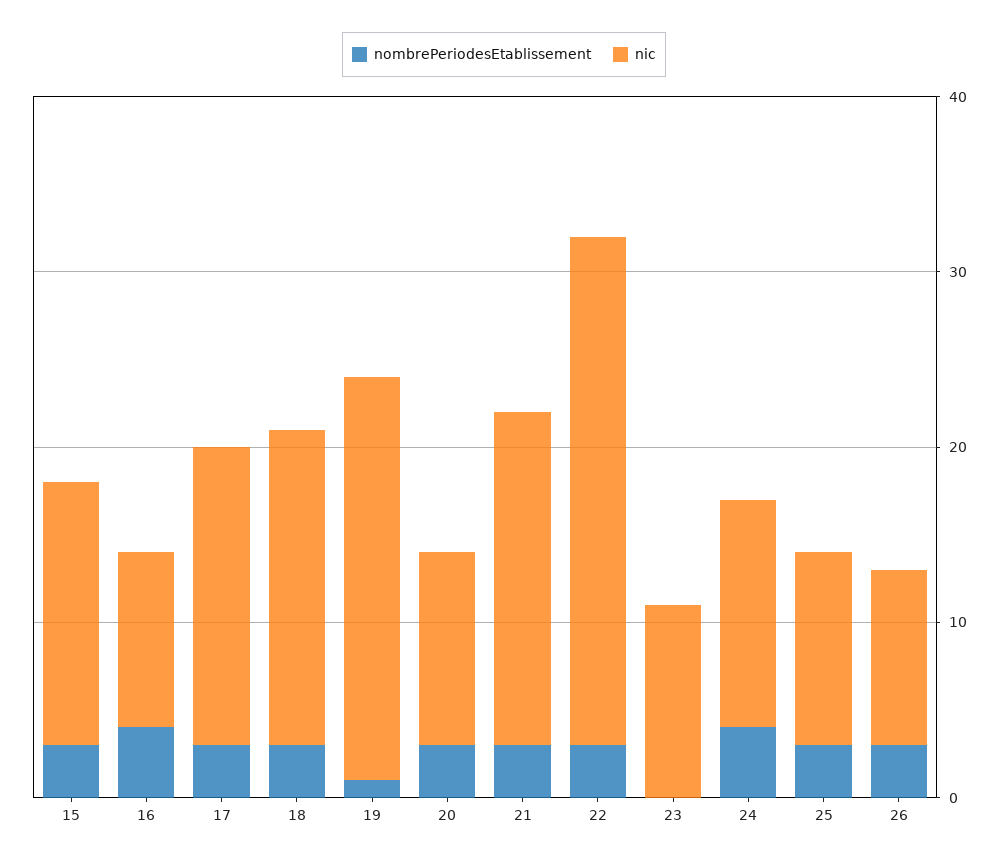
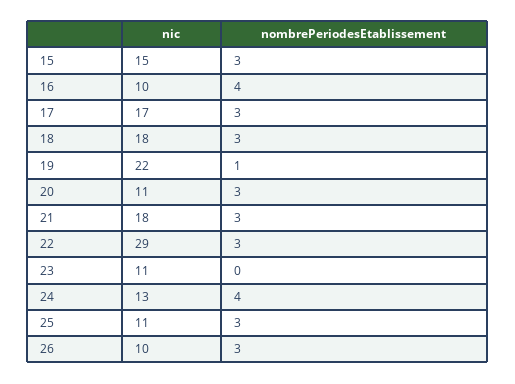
  {
    "nombrePeriodesEtablissement": {
      "15": 3,
      "16": 4,
      "17": 3,
      "18": 3,
      "19": 1,
      "20": 3,
      "21": 3,
      "22": 3,
      "23": 0,
      "24": 4,
      "25": 3,
      "26": 3
    },
    "nic": {
      "15": 15,
      "16": 10,
      "17": 17,
      "18": 18,
-     "19": 23,
+     "19": 22,
      "20": 11,
-     "21": 19,
+     "21": 18,
      "22": 29,
      "23": 11,
      "24": 13,
      "25": 11,
      "26": 10
    }
  }

